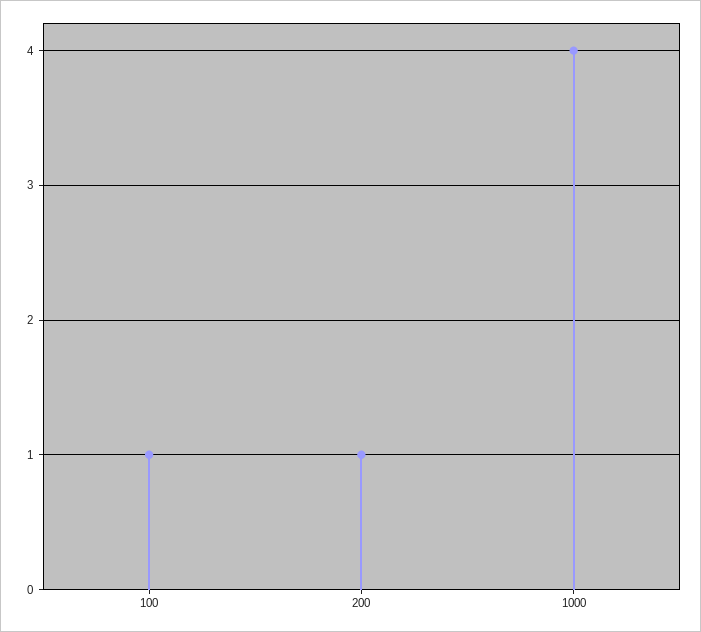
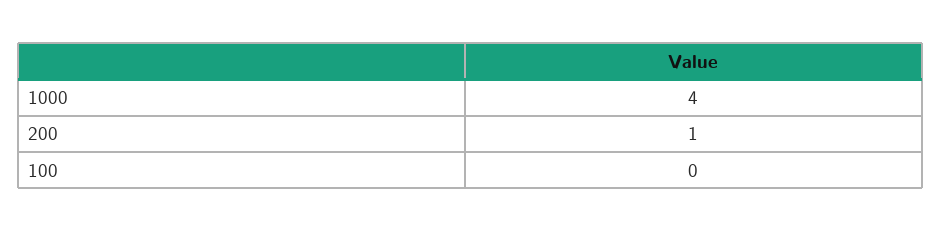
  {
-   "100": 1,
+   "100": 0,
    "200": 1,
    "1000": 4
  }

